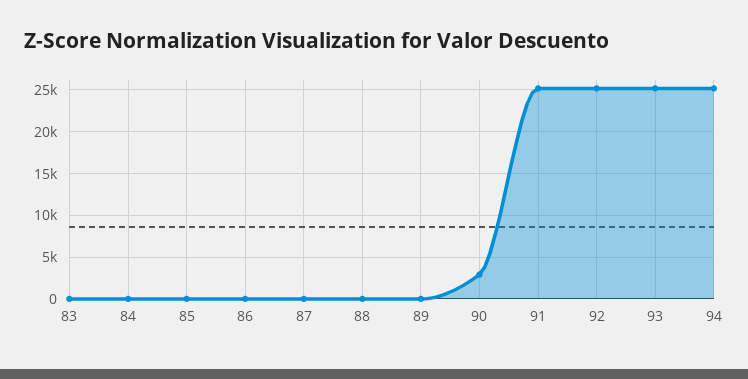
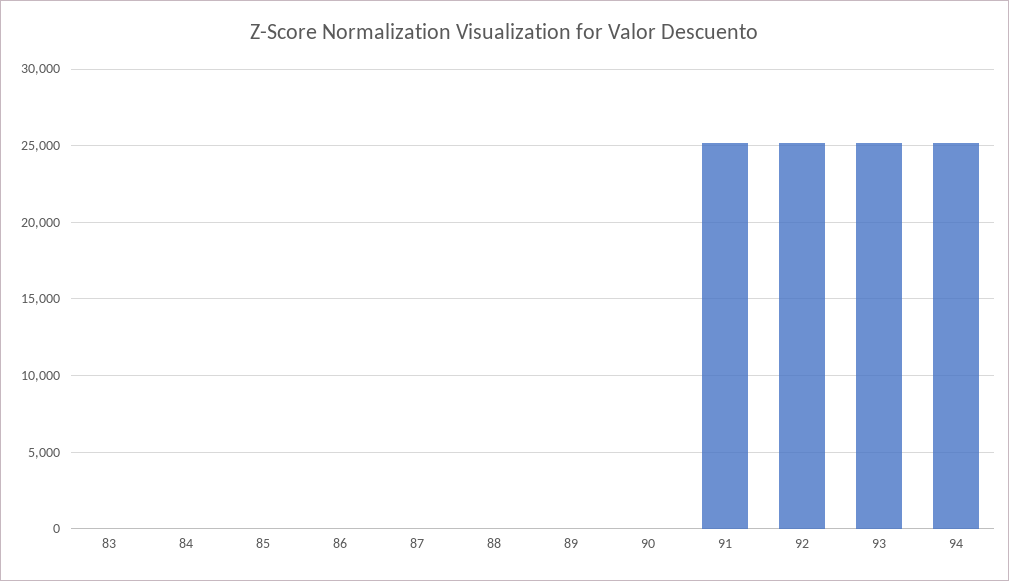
  {
    "83": 0,
    "84": 0,
    "85": 0,
    "86": 0,
    "87": 0,
    "88": 0,
    "89": 0,
-   "90": 3000,
+   "90": 0,
    "91": 25000,
    "92": 25000,
    "93": 25000,
    "94": 25000
  }

